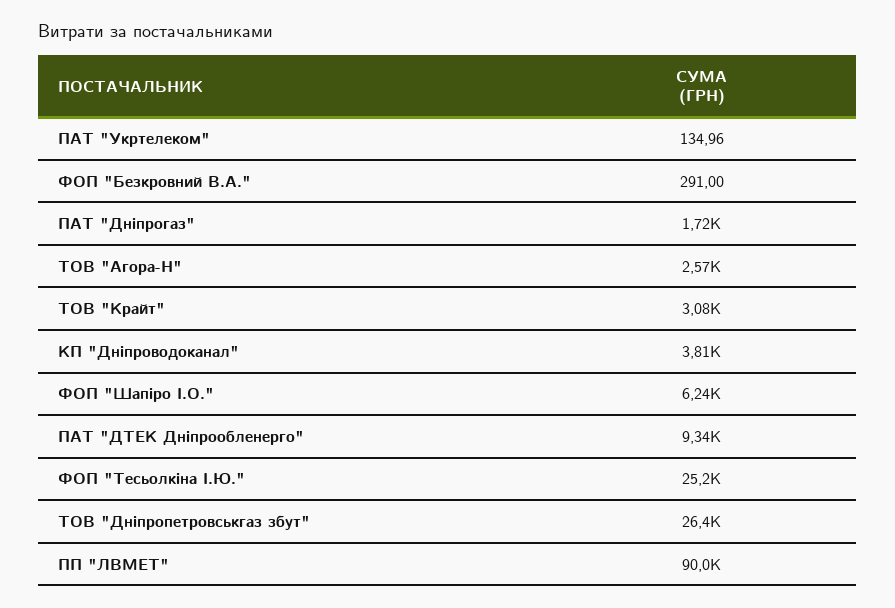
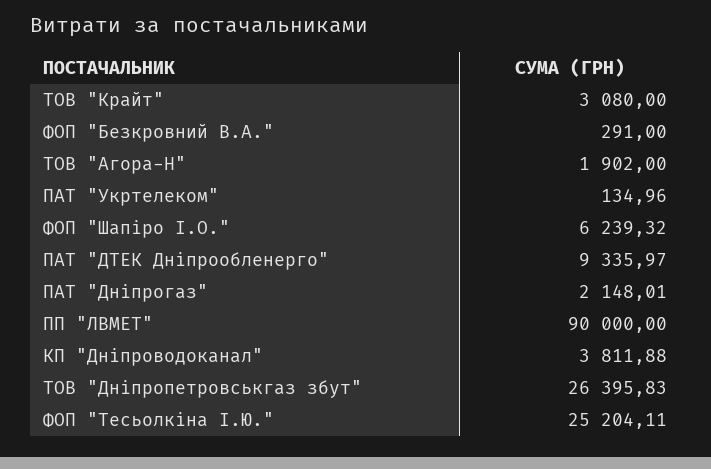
  {
    "ПАТ \"Укртелеком\"": 134.96,
    "ФОП \"Безкровний В.А.\"": 291,
-   "ПАТ \"Дніпрогаз\"": 1720,
+   "ПАТ \"Дніпрогаз\"": 2148.01,
-   "ТОВ \"Агора-Н\"": 2570,
+   "ТОВ \"Агора-Н\"": 1902,
    "ТОВ \"Крайт\"": 3080,
    "КП \"Дніпроводоканал\"": 3811.88,
    "ФОП \"Шапіро І.О.\"": 6239.32,
    "ПАТ \"ДТЕК Дніпрообленерго\"": 9335.97,
    "ФОП \"Тесьолкіна І.Ю.\"": 25204.11,
    "ТОВ \"Дніпропетровськгаз збут\"": 26395.83,
    "ПП \"ЛВМЕТ\"": 90000
  }

